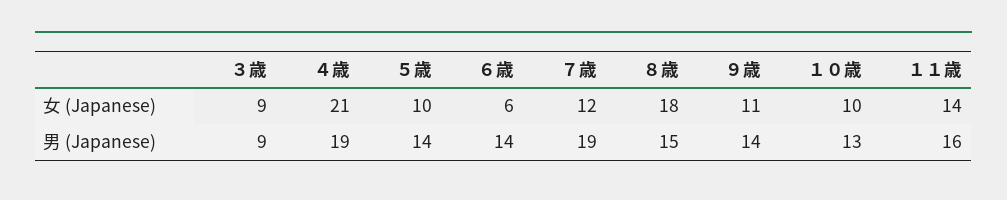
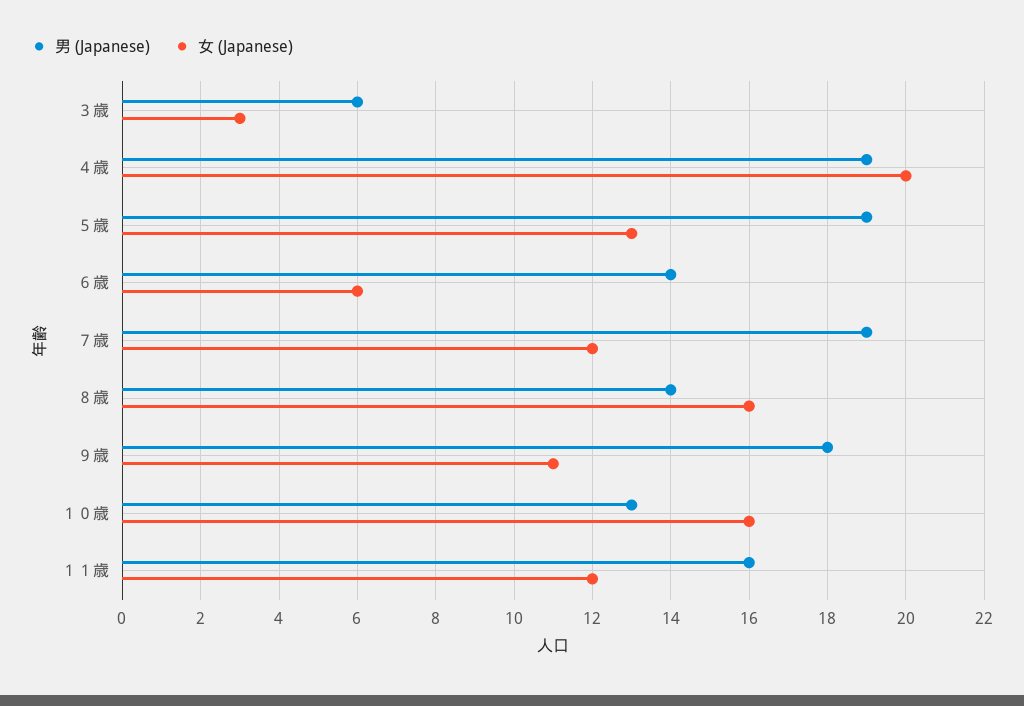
  {
    "女 (Japanese)": {
-     "３歳": 9,
+     "３歳": 3,
-     "４歳": 21,
+     "４歳": 20,
-     "５歳": 10,
+     "５歳": 13,
      "６歳": 6,
      "７歳": 12,
-     "８歳": 18,
+     "８歳": 16,
      "９歳": 11,
-     "１０歳": 10,
+     "１０歳": 16,
-     "１１歳": 14
+     "１１歳": 12
    },
    "男 (Japanese)": {
-     "３歳": 9,
+     "３歳": 6,
      "４歳": 19,
-     "５歳": 14,
+     "５歳": 19,
      "６歳": 14,
      "７歳": 19,
-     "８歳": 15,
+     "８歳": 14,
-     "９歳": 14,
+     "９歳": 18,
      "１０歳": 13,
      "１１歳": 16
    }
  }

